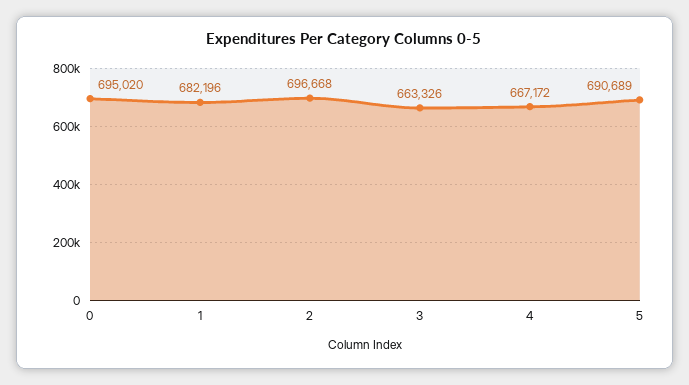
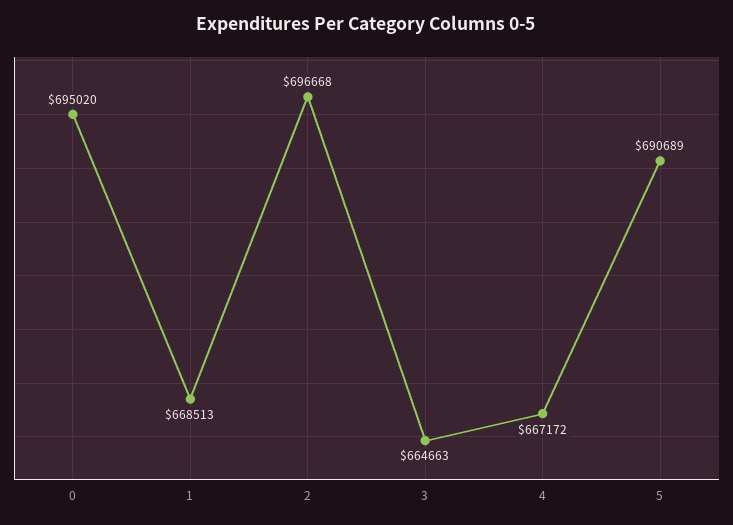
  {
    "0": 695020,
-   "1": 682196,
+   "1": 668513,
    "2": 696668,
-   "3": 663326,
+   "3": 664663,
    "4": 667172,
    "5": 690689
  }

